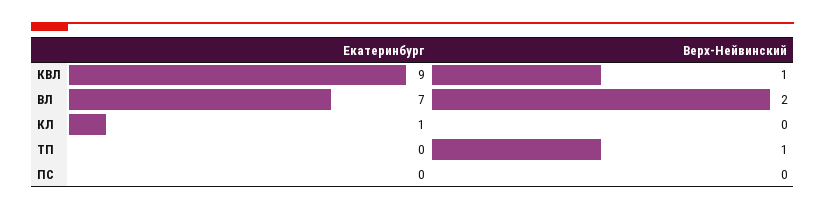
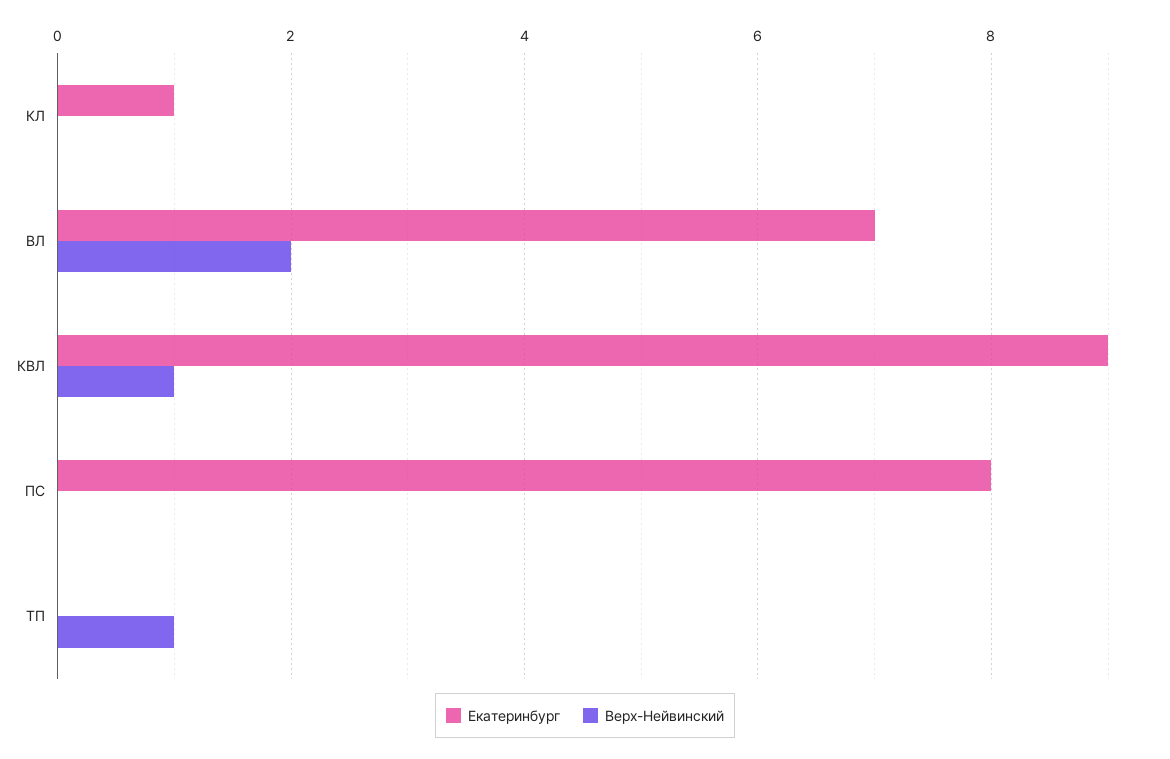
  {
    "Екатеринбург": {
      "КВЛ": 9,
      "ВЛ": 7,
      "КЛ": 1,
      "ТП": 0,
-     "ПС": 0
+     "ПС": 8
    },
    "Верх-Нейвинский": {
      "КВЛ": 1,
      "ВЛ": 2,
      "КЛ": 0,
      "ТП": 1,
      "ПС": 0
    }
  }

